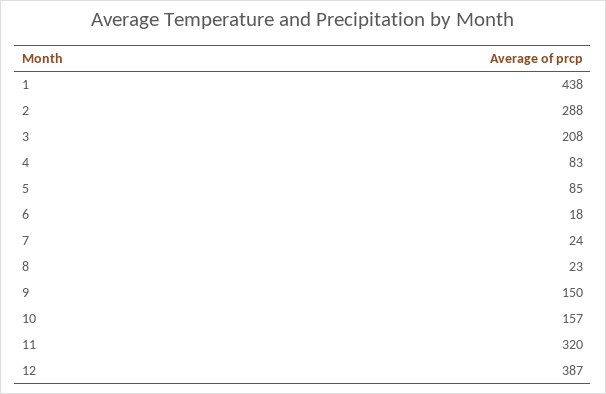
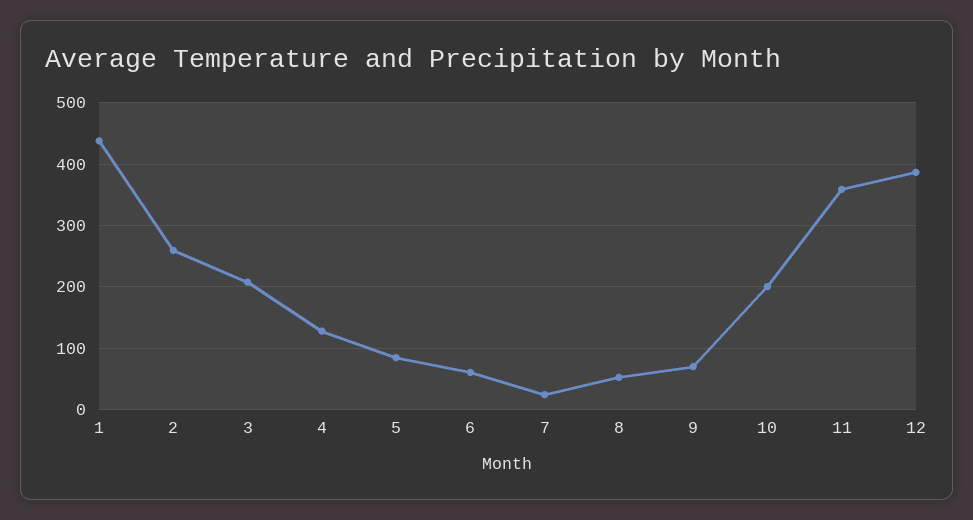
  {
    "1": 438,
-   "2": 288,
+   "2": 260,
    "3": 208,
-   "4": 83,
+   "4": 130,
    "5": 85,
-   "6": 18,
+   "6": 60,
    "7": 24,
-   "8": 23,
+   "8": 50,
-   "9": 150,
+   "9": 70,
-   "10": 157,
+   "10": 200,
-   "11": 320,
+   "11": 360,
    "12": 387
  }

